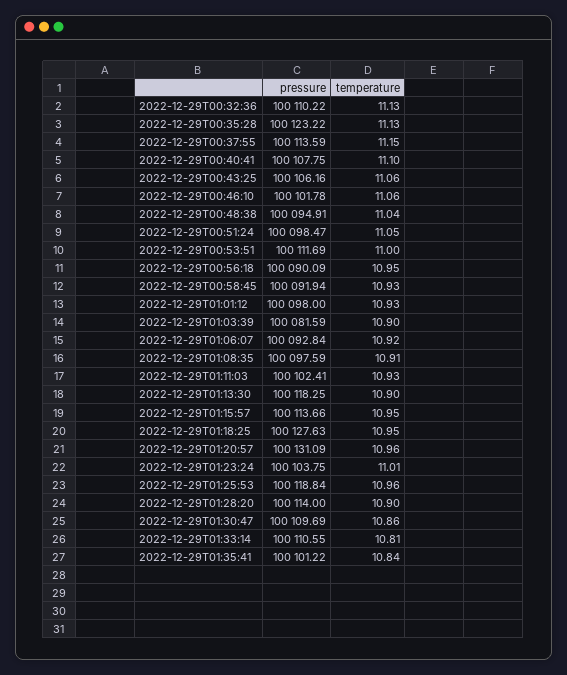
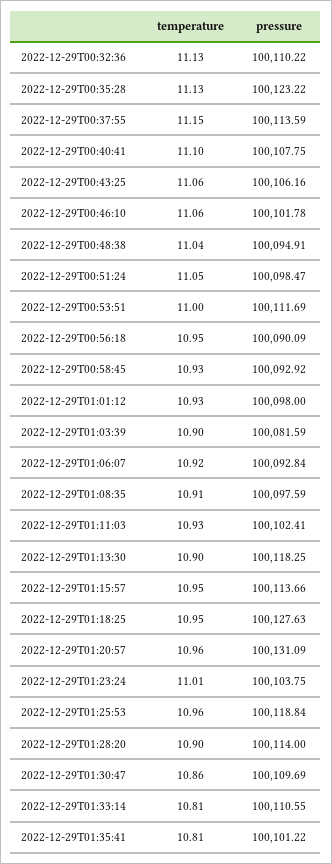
  {
    "pressure": {
      "2022-12-29T00:32:36": 100110.22,
      "2022-12-29T00:35:28": 100123.22,
      "2022-12-29T00:37:55": 100113.59,
      "2022-12-29T00:40:41": 100107.75,
      "2022-12-29T00:43:25": 100106.16,
      "2022-12-29T00:46:10": 100101.78,
      "2022-12-29T00:48:38": 100094.91,
      "2022-12-29T00:51:24": 100098.47,
      "2022-12-29T00:53:51": 100111.69,
      "2022-12-29T00:56:18": 100090.09,
-     "2022-12-29T00:58:45": 100091.94,
+     "2022-12-29T00:58:45": 100092.92,
      "2022-12-29T01:01:12": 100098,
      "2022-12-29T01:03:39": 100081.59,
      "2022-12-29T01:06:07": 100092.84,
      "2022-12-29T01:08:35": 100097.59,
      "2022-12-29T01:11:03": 100102.41,
      "2022-12-29T01:13:30": 100118.25,
      "2022-12-29T01:15:57": 100113.66,
      "2022-12-29T01:18:25": 100127.63,
      "2022-12-29T01:20:57": 100131.09,
      "2022-12-29T01:23:24": 100103.75,
      "2022-12-29T01:25:53": 100118.84,
      "2022-12-29T01:28:20": 100114,
      "2022-12-29T01:30:47": 100109.69,
      "2022-12-29T01:33:14": 100110.55,
      "2022-12-29T01:35:41": 100101.22
    },
    "temperature": {
      "2022-12-29T00:32:36": 11.13,
      "2022-12-29T00:35:28": 11.13,
      "2022-12-29T00:37:55": 11.15,
      "2022-12-29T00:40:41": 11.1,
      "2022-12-29T00:43:25": 11.06,
      "2022-12-29T00:46:10": 11.06,
      "2022-12-29T00:48:38": 11.04,
      "2022-12-29T00:51:24": 11.05,
      "2022-12-29T00:53:51": 11,
      "2022-12-29T00:56:18": 10.95,
      "2022-12-29T00:58:45": 10.93,
      "2022-12-29T01:01:12": 10.93,
      "2022-12-29T01:03:39": 10.9,
      "2022-12-29T01:06:07": 10.92,
      "2022-12-29T01:08:35": 10.91,
      "2022-12-29T01:11:03": 10.93,
      "2022-12-29T01:13:30": 10.9,
      "2022-12-29T01:15:57": 10.95,
      "2022-12-29T01:18:25": 10.95,
      "2022-12-29T01:20:57": 10.96,
      "2022-12-29T01:23:24": 11.01,
      "2022-12-29T01:25:53": 10.96,
      "2022-12-29T01:28:20": 10.9,
      "2022-12-29T01:30:47": 10.86,
      "2022-12-29T01:33:14": 10.81,
-     "2022-12-29T01:35:41": 10.84
+     "2022-12-29T01:35:41": 10.81
    }
  }

